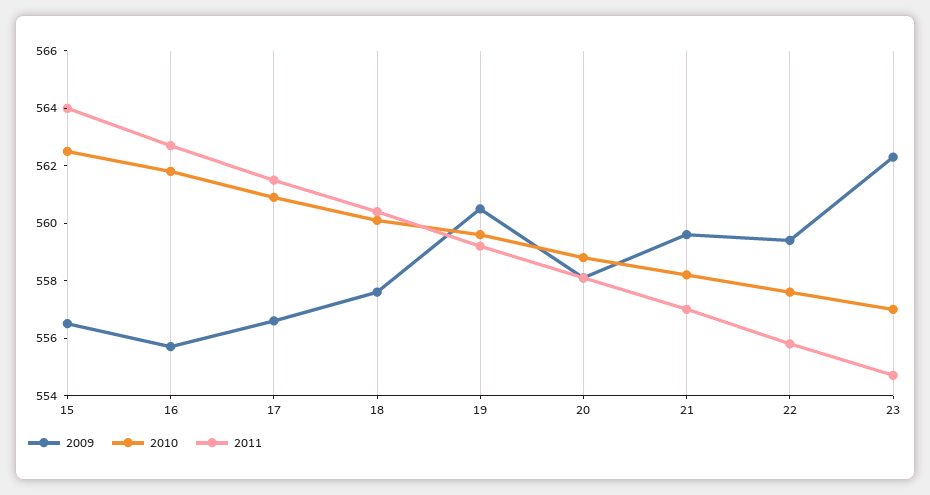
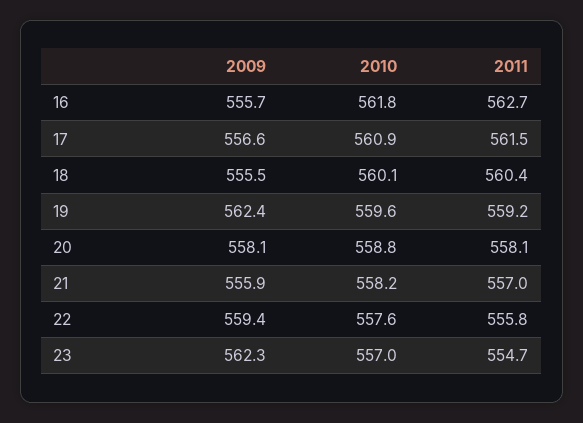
  {
    "2009": {
-     "15": 556.5,
      "16": 555.7,
      "17": 556.6,
-     "18": 557.5,
+     "18": 555.5,
-     "19": 560.5,
+     "19": 562.4,
      "20": 558.1,
-     "21": 559.5,
+     "21": 555.9,
      "22": 559.4,
      "23": 562.3
    },
    "2010": {
-     "15": 562.5,
      "16": 561.8,
      "17": 560.9,
      "18": 560.1,
      "19": 559.6,
      "20": 558.8,
      "21": 558.2,
      "22": 557.6,
      "23": 557
    },
    "2011": {
-     "15": 564,
      "16": 562.7,
      "17": 561.5,
      "18": 560.4,
      "19": 559.2,
      "20": 558.1,
      "21": 557,
      "22": 555.8,
      "23": 554.7
    }
  }

